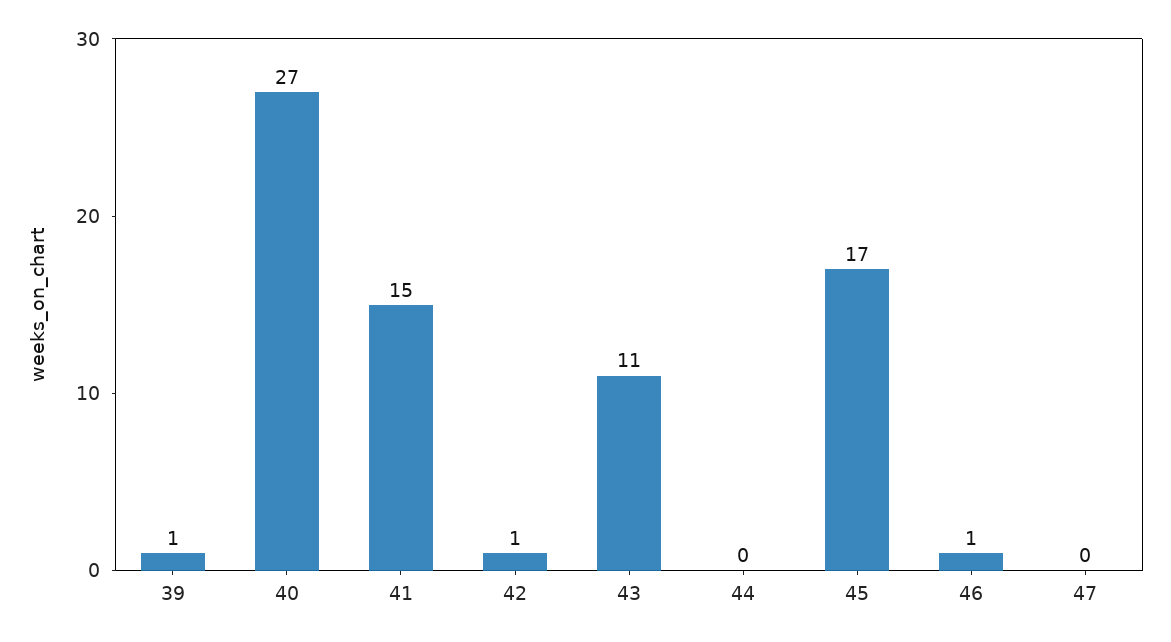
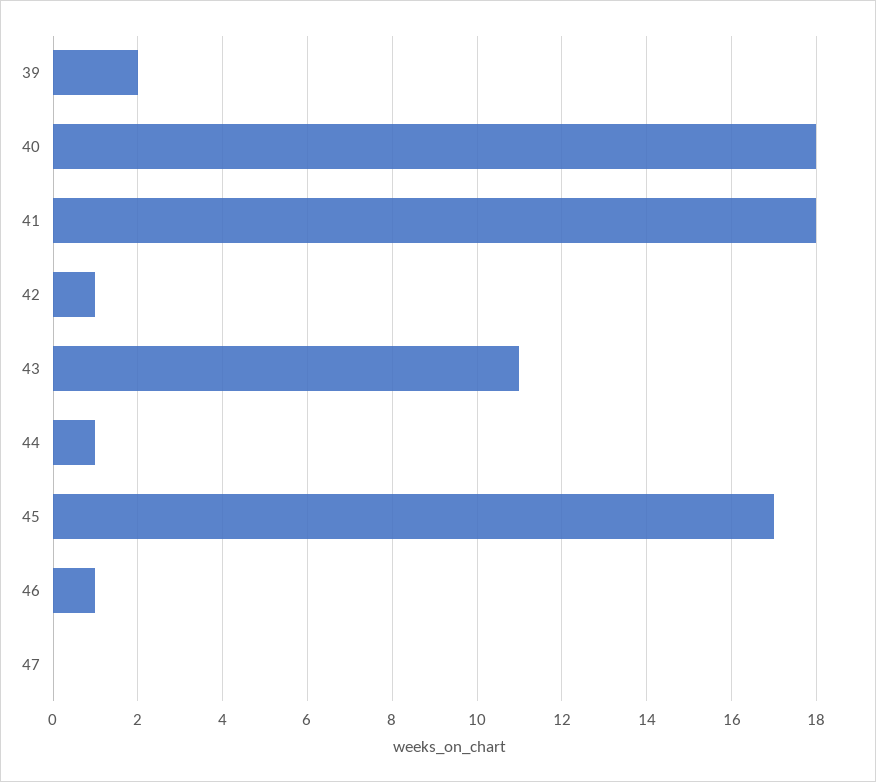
  {
-   "39": 1,
+   "39": 2,
-   "40": 27,
+   "40": 18,
-   "41": 15,
+   "41": 18,
    "42": 1,
    "43": 11,
-   "44": 0,
+   "44": 1,
    "45": 17,
    "46": 1,
    "47": 0
  }

